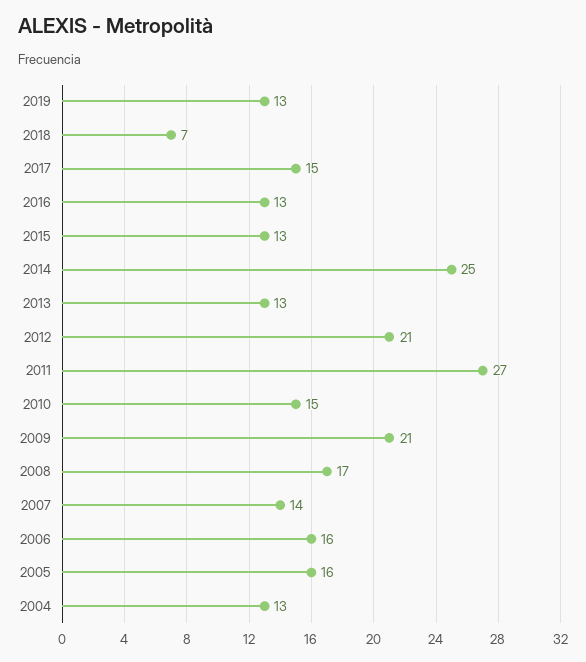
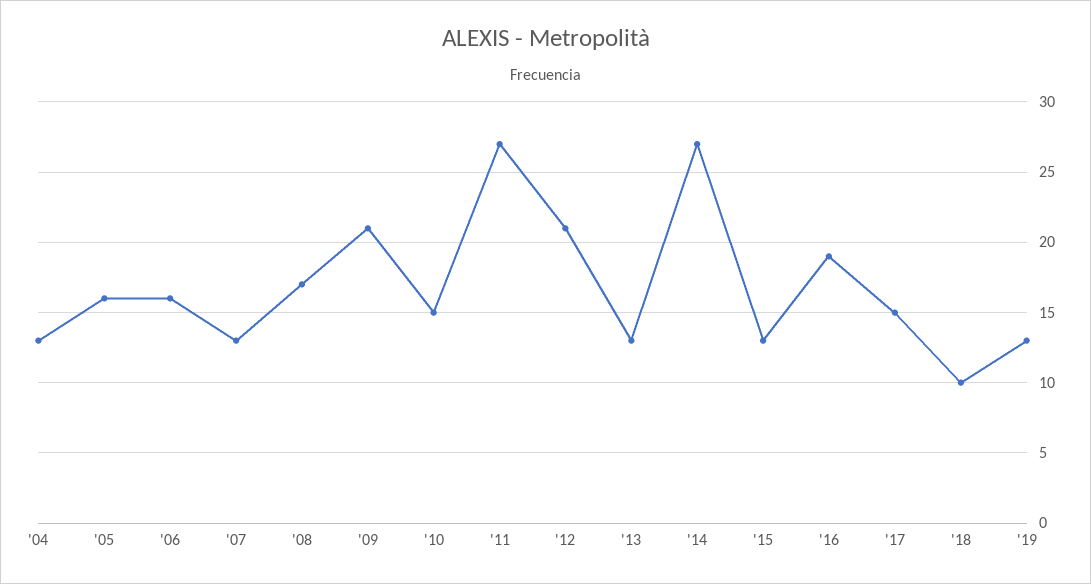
  {
    "2019": 13,
-   "2018": 7,
+   "2018": 10,
    "2017": 15,
-   "2016": 13,
+   "2016": 19,
    "2015": 13,
-   "2014": 25,
+   "2014": 27,
    "2013": 13,
    "2012": 21,
    "2011": 27,
    "2010": 15,
    "2009": 21,
    "2008": 17,
-   "2007": 14,
+   "2007": 13,
    "2006": 16,
    "2005": 16,
    "2004": 13
  }

